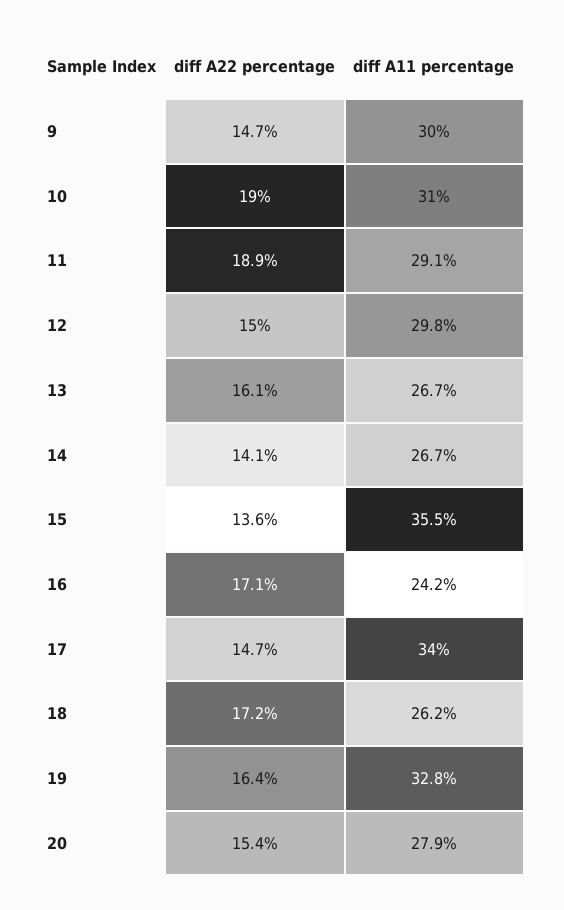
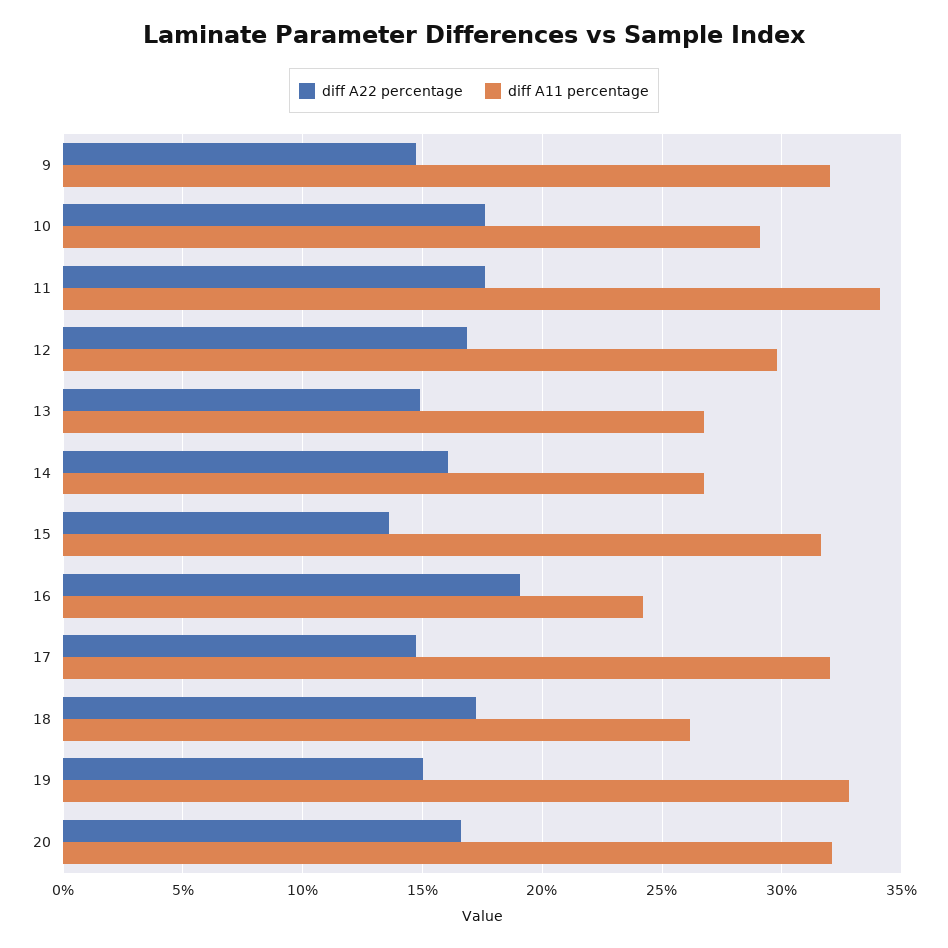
  {
    "diff A22 percentage": {
      "9": 14.7,
-     "10": 19,
+     "10": 17.5,
-     "11": 18.9,
+     "11": 17.5,
-     "12": 15,
+     "12": 17,
-     "13": 16.1,
+     "13": 15,
-     "14": 14.1,
+     "14": 16,
      "15": 13.6,
-     "16": 17.1,
+     "16": 19,
      "17": 14.7,
      "18": 17.2,
-     "19": 16.4,
+     "19": 15,
-     "20": 15.4
+     "20": 16.5
    },
    "diff A11 percentage": {
-     "9": 30,
+     "9": 32,
-     "10": 31,
+     "10": 29,
-     "11": 29.1,
+     "11": 34,
      "12": 29.8,
      "13": 26.7,
      "14": 26.7,
-     "15": 35.5,
+     "15": 31.5,
      "16": 24.2,
-     "17": 34,
+     "17": 32,
      "18": 26.2,
      "19": 32.8,
-     "20": 27.9
+     "20": 32
    }
  }

